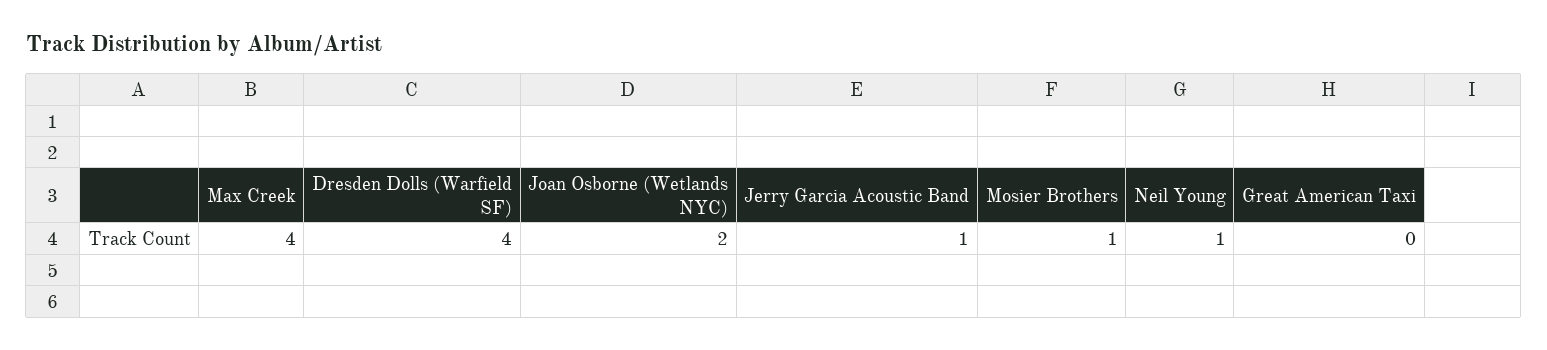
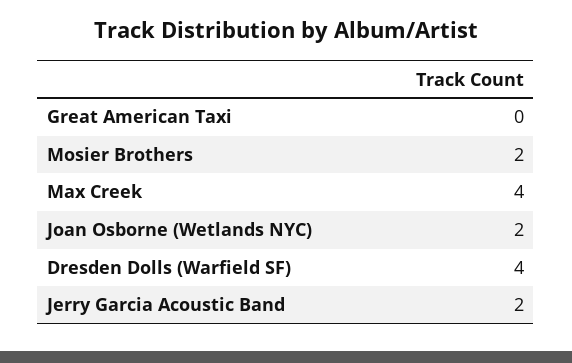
  {
    "Max Creek": 4,
    "Dresden Dolls (Warfield SF)": 4,
    "Joan Osborne (Wetlands NYC)": 2,
-   "Jerry Garcia Acoustic Band": 1,
+   "Jerry Garcia Acoustic Band": 2,
-   "Mosier Brothers": 1,
+   "Mosier Brothers": 2,
-   "Neil Young": 1,
    "Great American Taxi": 0
  }

